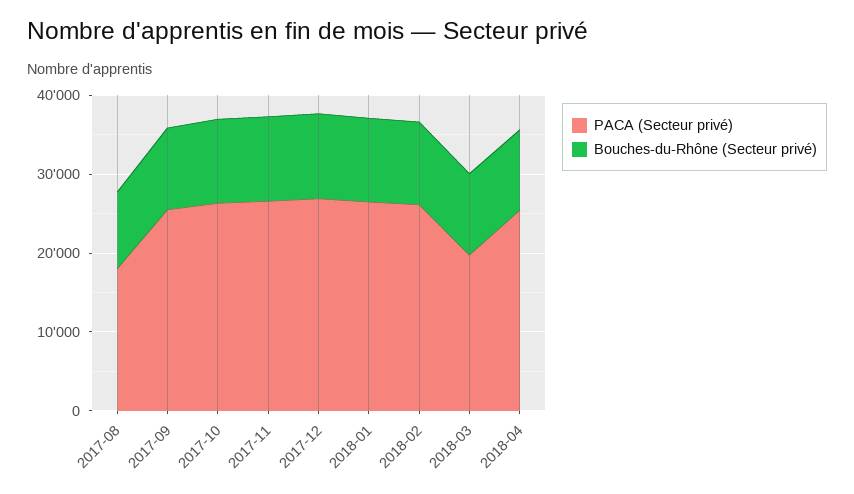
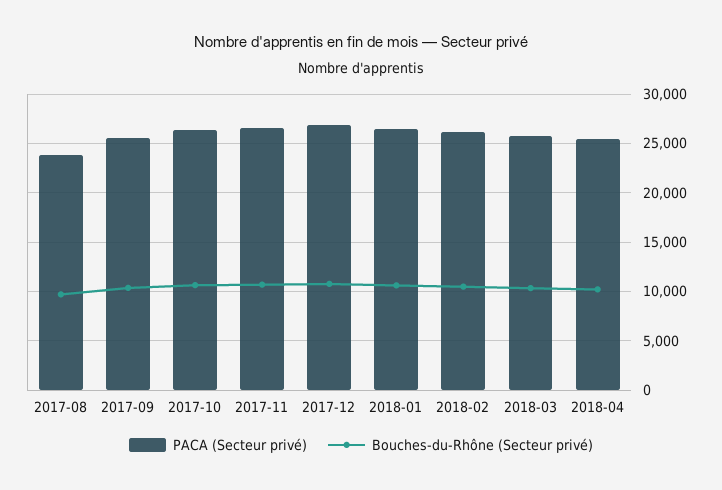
  {
    "PACA (Secteur privé)": {
-     "2017-08": 18000,
+     "2017-08": 24000,
      "2017-09": 26000,
      "2017-10": 26000,
      "2017-11": 27000,
      "2017-12": 27000,
      "2018-01": 26000,
      "2018-02": 26000,
-     "2018-03": 20000,
+     "2018-03": 26000,
      "2018-04": 25000
    },
    "Bouches-du-Rhône (Secteur privé)": {
      "2017-08": 10000,
      "2017-09": 10000,
      "2017-10": 11000,
      "2017-11": 11000,
      "2017-12": 11000,
      "2018-01": 11000,
      "2018-02": 11000,
      "2018-03": 10000,
      "2018-04": 10000
    }
  }

